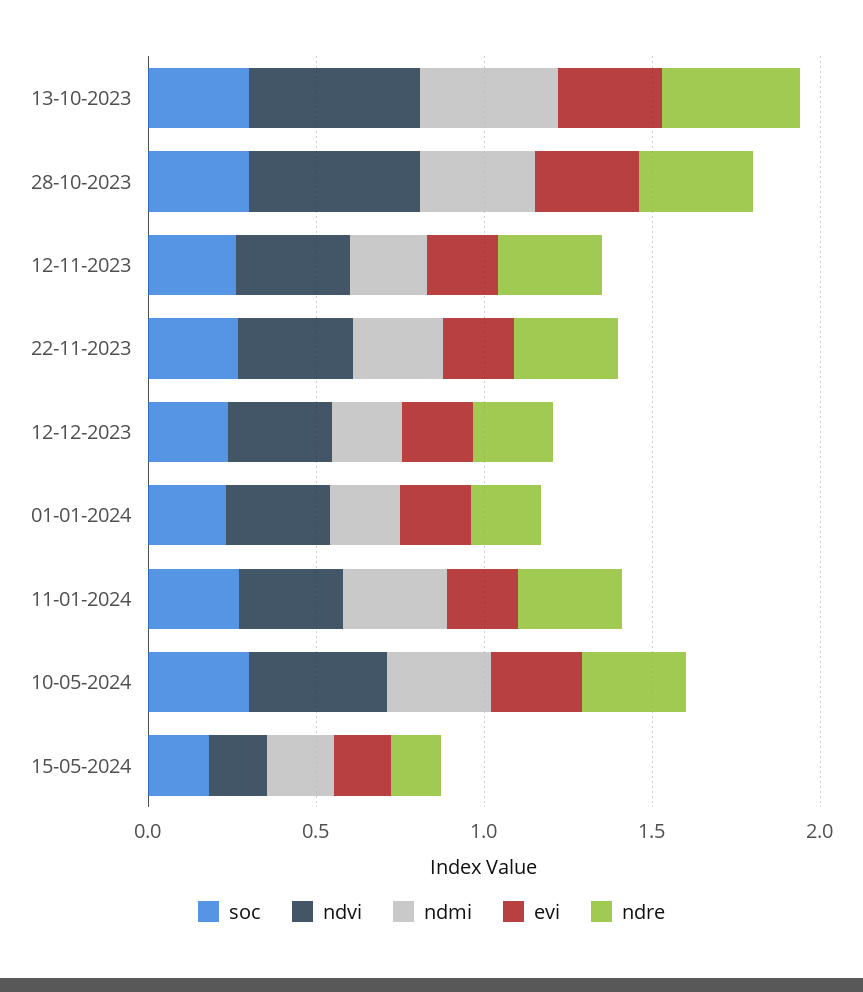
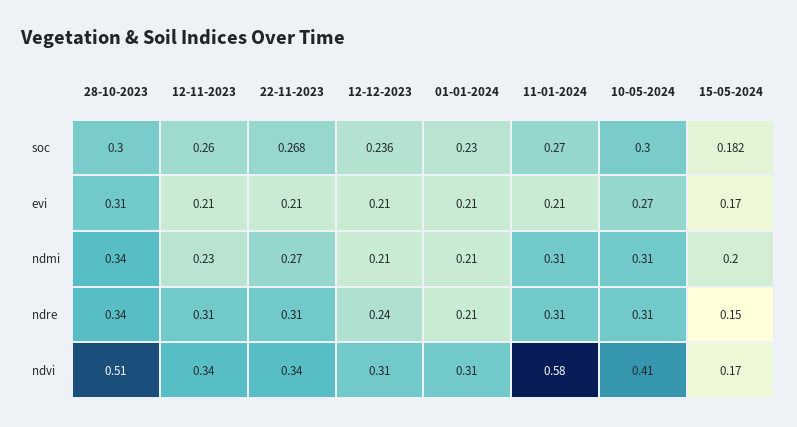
  {
    "soc": {
-     "13-10-2023": 0.3,
      "28-10-2023": 0.3,
      "12-11-2023": 0.26,
      "22-11-2023": 0.268,
      "12-12-2023": 0.236,
      "01-01-2024": 0.23,
      "11-01-2024": 0.27,
      "10-05-2024": 0.3,
      "15-05-2024": 0.182
    },
    "ndvi": {
-     "13-10-2023": 0.5,
      "28-10-2023": 0.51,
      "12-11-2023": 0.34,
      "22-11-2023": 0.34,
      "12-12-2023": 0.31,
      "01-01-2024": 0.31,
-     "11-01-2024": 0.3,
+     "11-01-2024": 0.58,
      "10-05-2024": 0.41,
      "15-05-2024": 0.17
    },
    "ndmi": {
-     "13-10-2023": 0.4,
      "28-10-2023": 0.34,
      "12-11-2023": 0.23,
      "22-11-2023": 0.27,
      "12-12-2023": 0.21,
      "01-01-2024": 0.21,
      "11-01-2024": 0.31,
      "10-05-2024": 0.31,
      "15-05-2024": 0.2
    },
    "evi": {
-     "13-10-2023": 0.3,
      "28-10-2023": 0.31,
      "12-11-2023": 0.21,
      "22-11-2023": 0.21,
      "12-12-2023": 0.21,
      "01-01-2024": 0.21,
      "11-01-2024": 0.21,
      "10-05-2024": 0.27,
      "15-05-2024": 0.17
    },
    "ndre": {
-     "13-10-2023": 0.4,
      "28-10-2023": 0.34,
      "12-11-2023": 0.31,
      "22-11-2023": 0.31,
      "12-12-2023": 0.24,
      "01-01-2024": 0.21,
      "11-01-2024": 0.31,
      "10-05-2024": 0.31,
      "15-05-2024": 0.15
    }
  }

